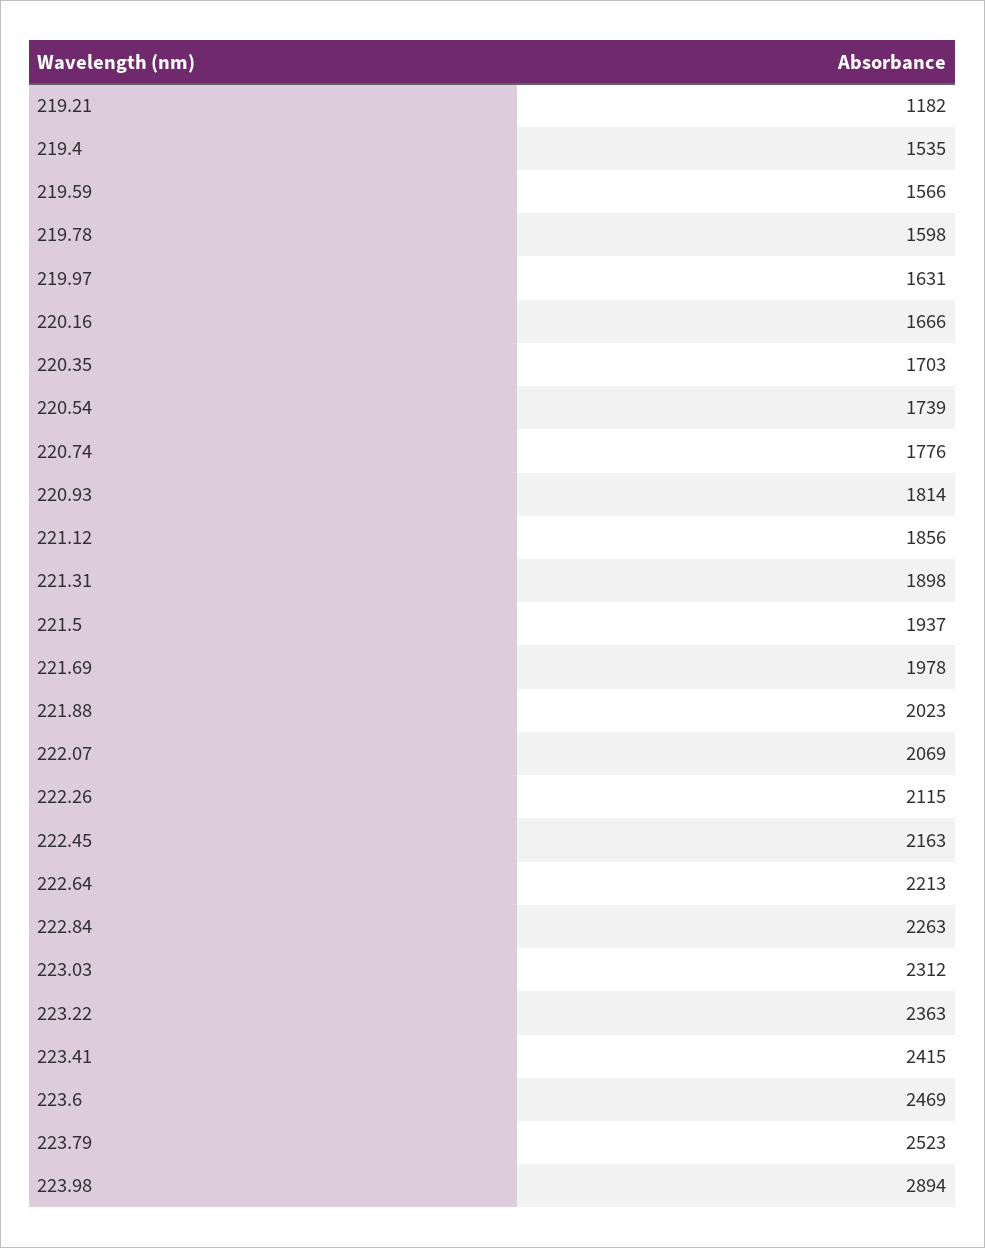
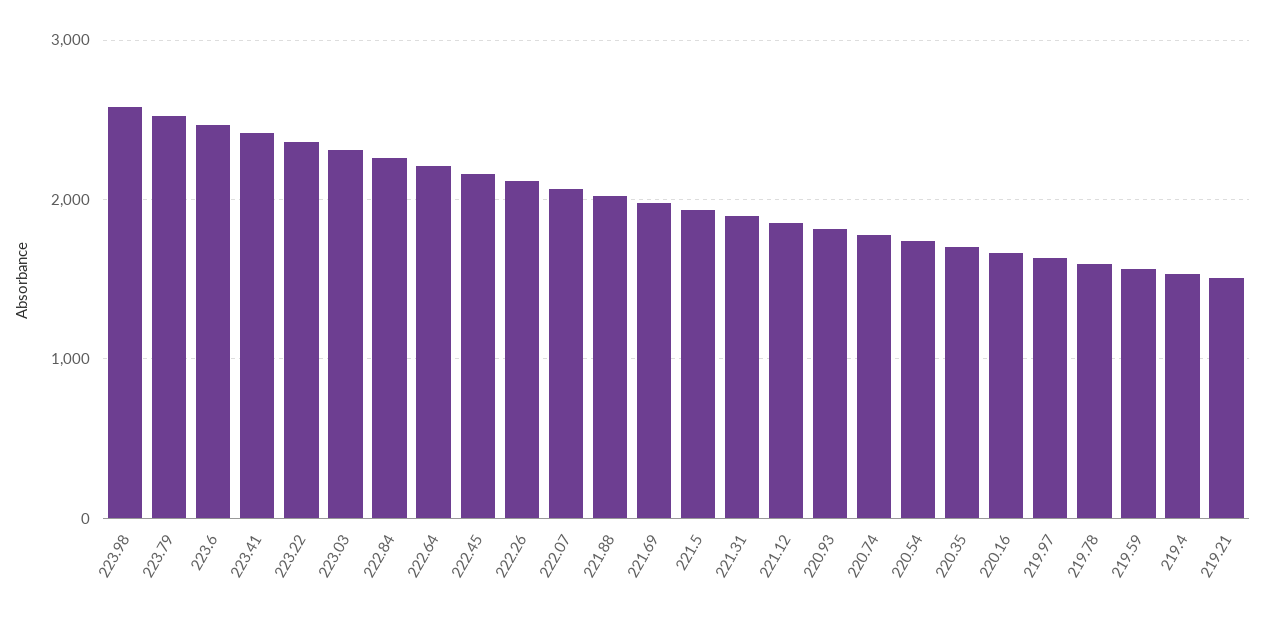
  {
-   "219.21": 1182,
+   "219.21": 1500,
    "219.4": 1535,
    "219.59": 1566,
    "219.78": 1598,
    "219.97": 1631,
    "220.16": 1666,
    "220.35": 1703,
    "220.54": 1739,
    "220.74": 1776,
    "220.93": 1814,
    "221.12": 1856,
    "221.31": 1898,
    "221.5": 1937,
    "221.69": 1978,
    "221.88": 2023,
    "222.07": 2069,
    "222.26": 2115,
    "222.45": 2163,
    "222.64": 2213,
    "222.84": 2263,
    "223.03": 2312,
    "223.22": 2363,
    "223.41": 2415,
    "223.6": 2469,
    "223.79": 2523,
-   "223.98": 2894
+   "223.98": 2600
  }

